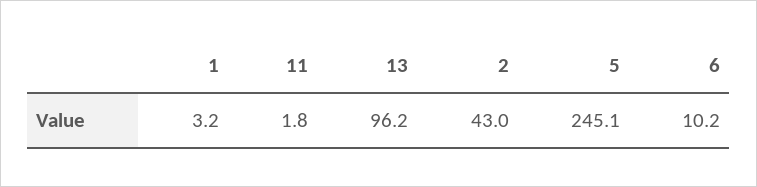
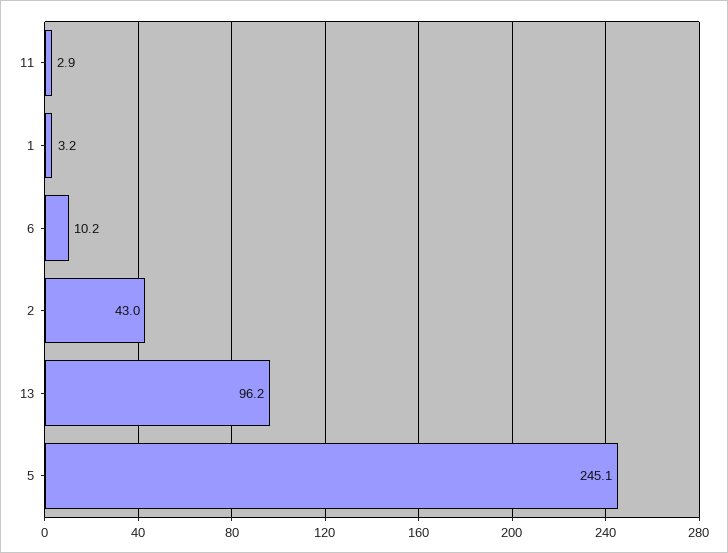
  {
    "1": 3.2,
-   "11": 1.8,
+   "11": 2.9,
    "13": 96.2,
    "2": 43,
    "5": 245.1,
    "6": 10.2
  }

